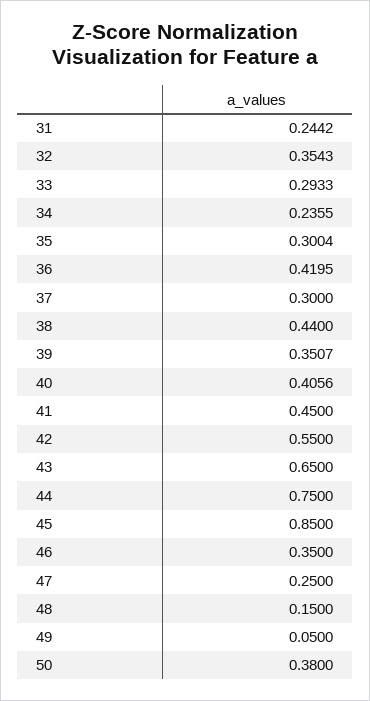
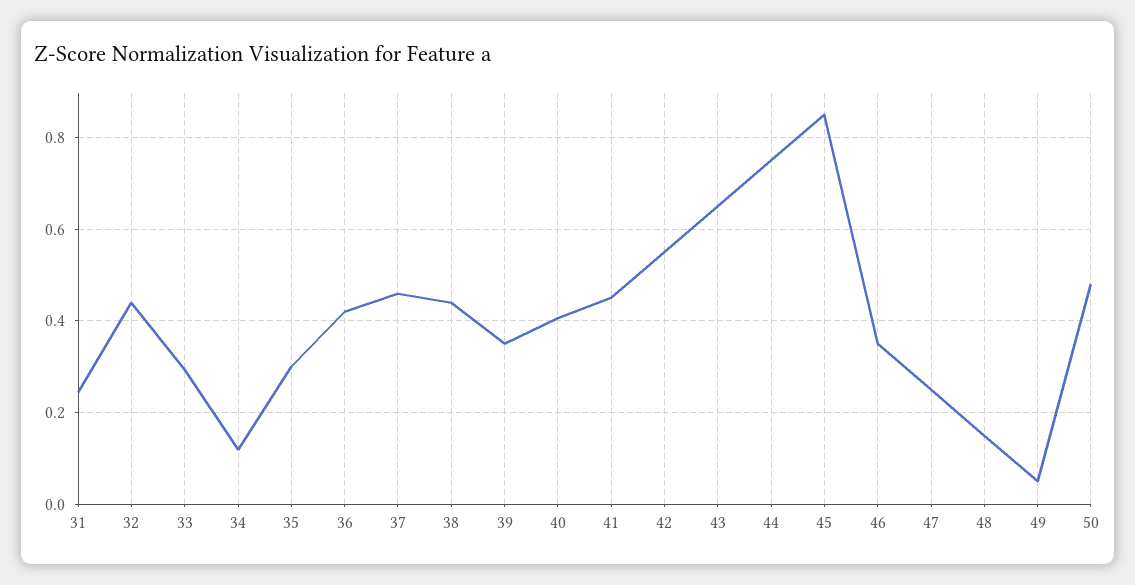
  {
    "31": 0.2442,
-   "32": 0.3543,
+   "32": 0.44,
    "33": 0.2933,
-   "34": 0.2355,
+   "34": 0.12,
    "35": 0.3004,
    "36": 0.4195,
-   "37": 0.3,
+   "37": 0.46,
    "38": 0.44,
    "39": 0.3507,
    "40": 0.4056,
    "41": 0.45,
    "42": 0.55,
    "43": 0.65,
    "44": 0.75,
    "45": 0.85,
    "46": 0.35,
    "47": 0.25,
    "48": 0.15,
    "49": 0.05,
-   "50": 0.38
+   "50": 0.48
  }

